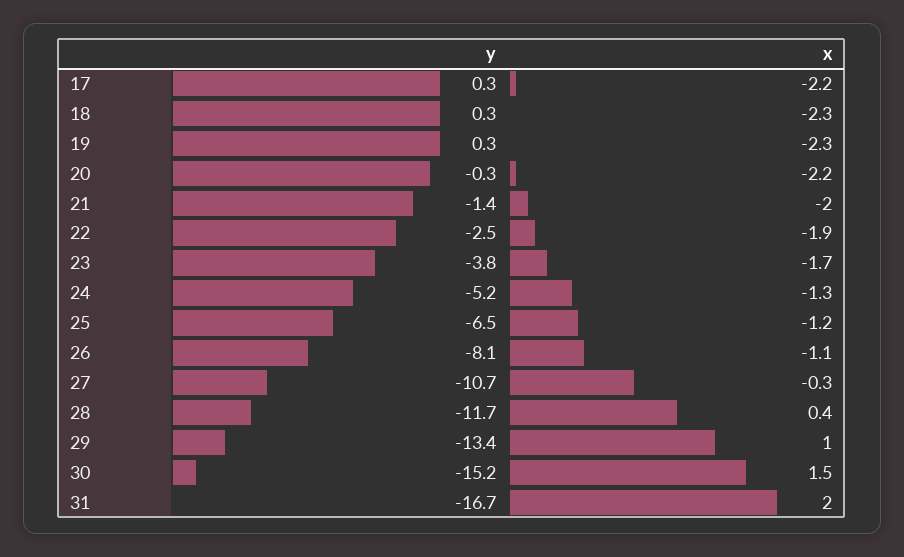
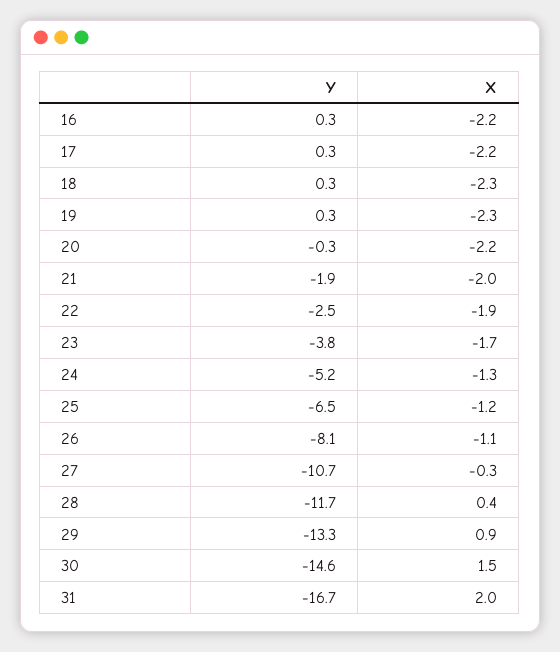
  {
    "y": {
      "17": 0.3,
      "18": 0.3,
      "19": 0.3,
      "20": -0.3,
-     "21": -1.4,
+     "21": -1.9,
      "22": -2.5,
      "23": -3.8,
      "24": -5.2,
      "25": -6.5,
      "26": -8.1,
      "27": -10.7,
      "28": -11.7,
-     "29": -13.4,
+     "29": -13.3,
-     "30": -15.2,
+     "30": -14.6,
-     "31": -16.7
+     "31": -16.7,
+     "16": 0.3
    },
    "x": {
      "17": -2.2,
      "18": -2.3,
      "19": -2.3,
      "20": -2.2,
      "21": -2,
      "22": -1.9,
      "23": -1.7,
      "24": -1.3,
      "25": -1.2,
      "26": -1.1,
      "27": -0.3,
      "28": 0.4,
-     "29": 1,
+     "29": 0.9,
      "30": 1.5,
-     "31": 2
+     "31": 2,
+     "16": -2.2
    }
  }

